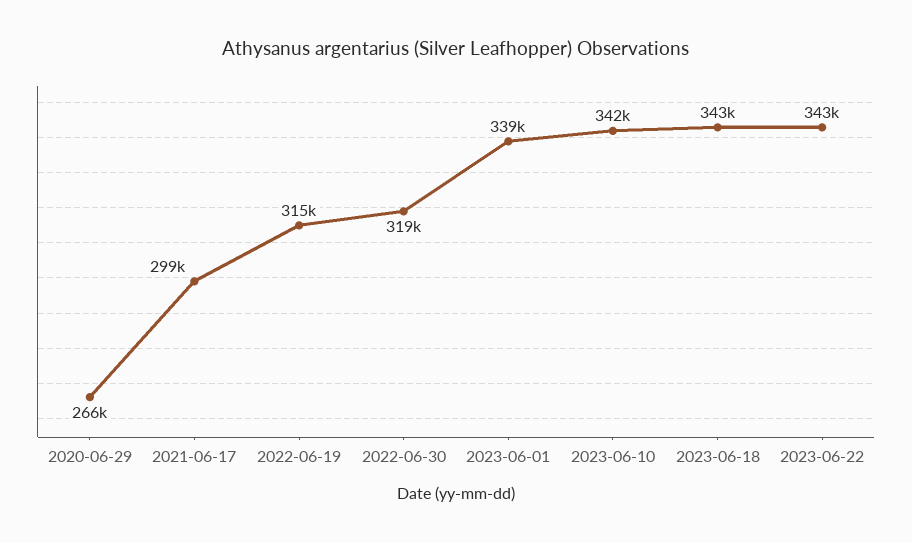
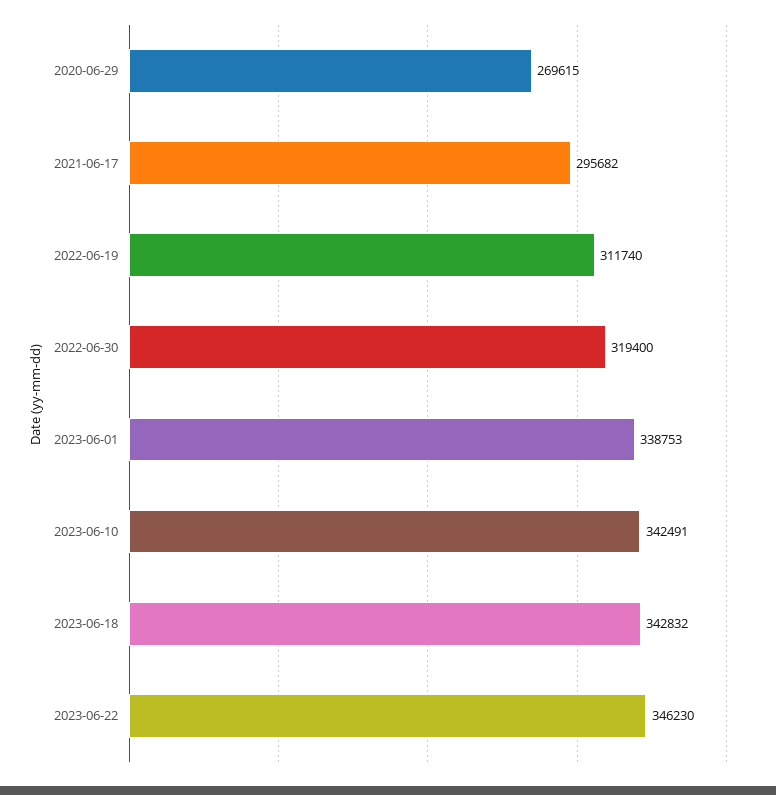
  {
-   "2020-06-29": 266000,
+   "2020-06-29": 269615,
-   "2021-06-17": 299000,
+   "2021-06-17": 295682,
-   "2022-06-19": 315000,
+   "2022-06-19": 311740,
    "2022-06-30": 319400,
    "2023-06-01": 338753,
    "2023-06-10": 342491,
    "2023-06-18": 342832,
-   "2023-06-22": 343000
+   "2023-06-22": 346230
  }

